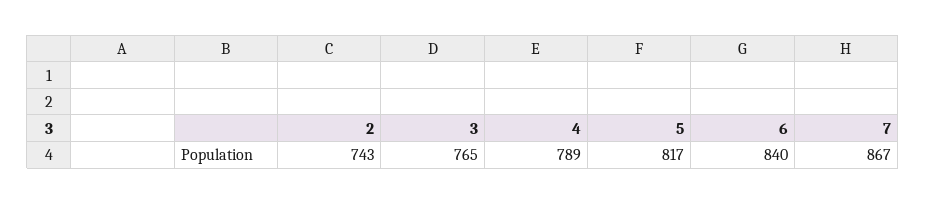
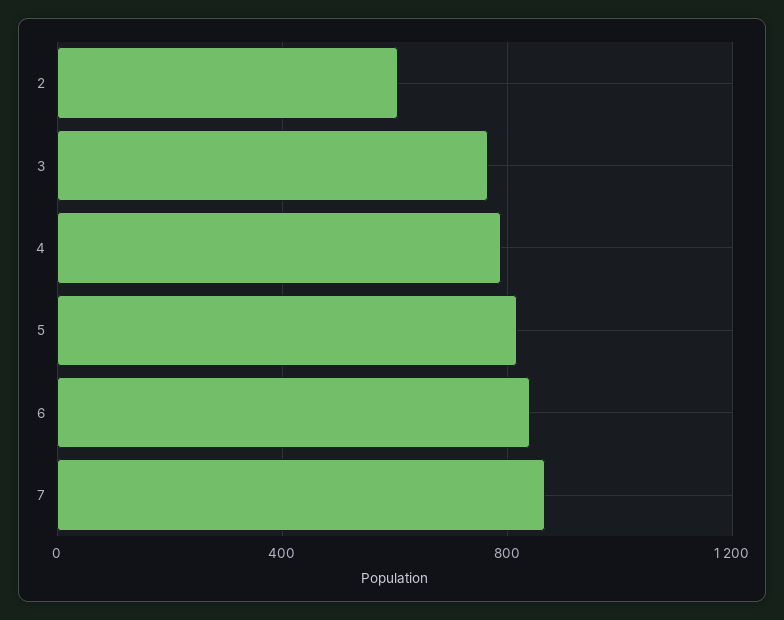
  {
-   "2": 743,
+   "2": 600,
    "3": 765,
    "4": 789,
    "5": 817,
    "6": 840,
    "7": 867
  }

